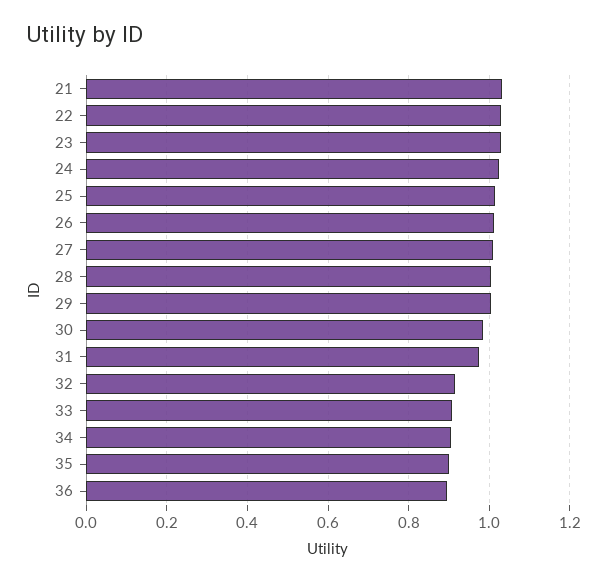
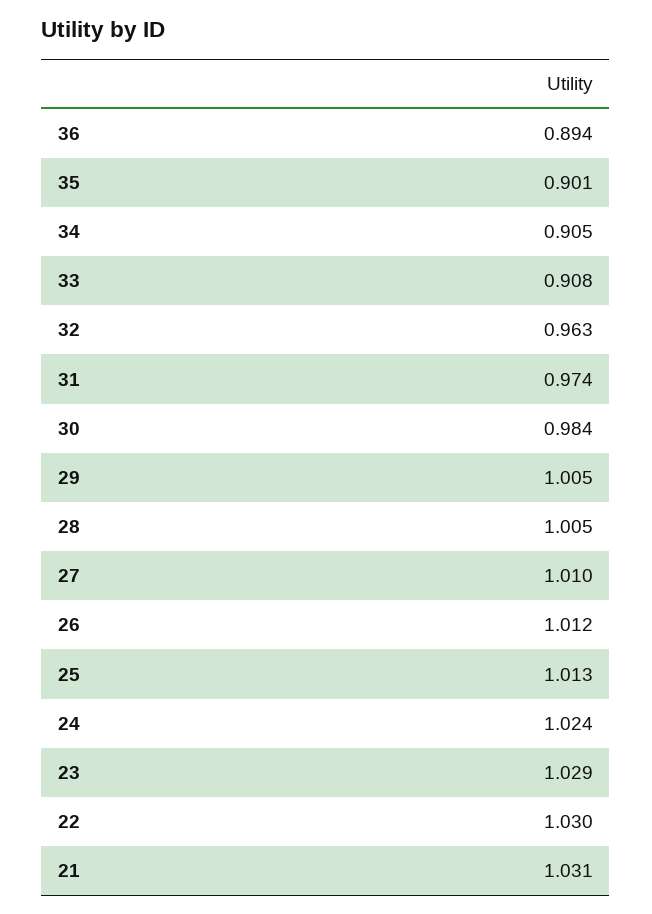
  {
    "21": 1.031,
    "22": 1.03,
    "23": 1.029,
    "24": 1.024,
    "25": 1.013,
    "26": 1.012,
    "27": 1.01,
    "28": 1.005,
    "29": 1.005,
    "30": 0.984,
    "31": 0.974,
-   "32": 0.92,
+   "32": 0.963,
    "33": 0.908,
    "34": 0.905,
    "35": 0.901,
    "36": 0.894
  }

